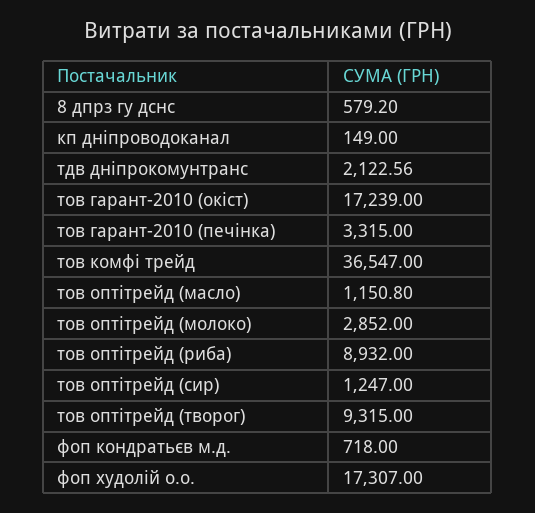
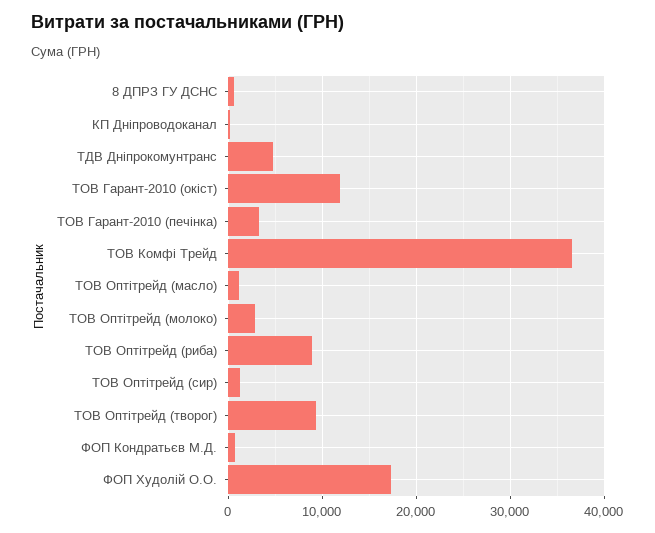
  {
    "8 дпрз гу дснс": 579.2,
    "кп дніпроводоканал": 149,
-   "тдв дніпрокомунтранс": 2122.56,
+   "тдв дніпрокомунтранс": 5000,
-   "тов гарант-2010 (окіст)": 17239,
+   "тов гарант-2010 (окіст)": 12000,
    "тов гарант-2010 (печінка)": 3315,
    "тов комфі трейд": 36547,
    "тов оптітрейд (масло)": 1150.8,
    "тов оптітрейд (молоко)": 2852,
    "тов оптітрейд (риба)": 8932,
    "тов оптітрейд (сир)": 1247,
    "тов оптітрейд (творог)": 9315,
    "фоп кондратьєв м.д.": 718,
    "фоп худолій о.о.": 17307
  }

